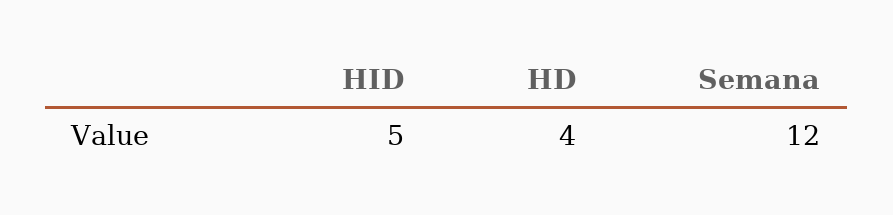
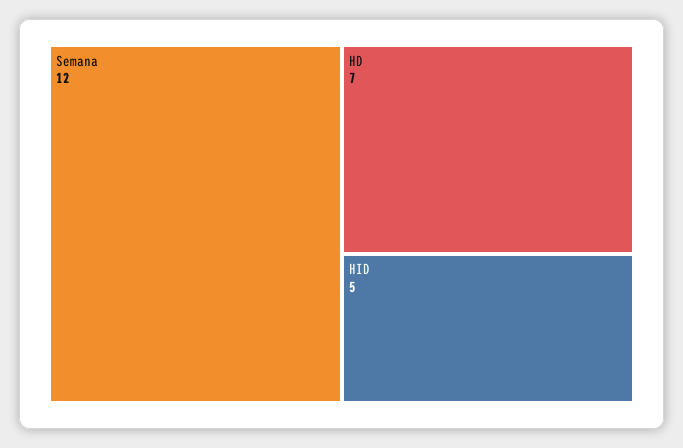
  {
    "HID": 5,
-   "HD": 4,
+   "HD": 7,
    "Semana": 12
  }

